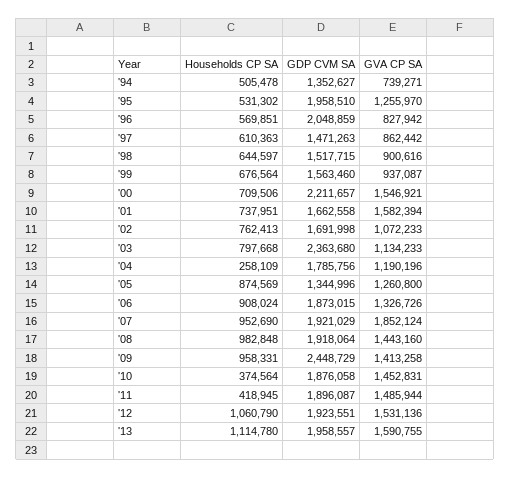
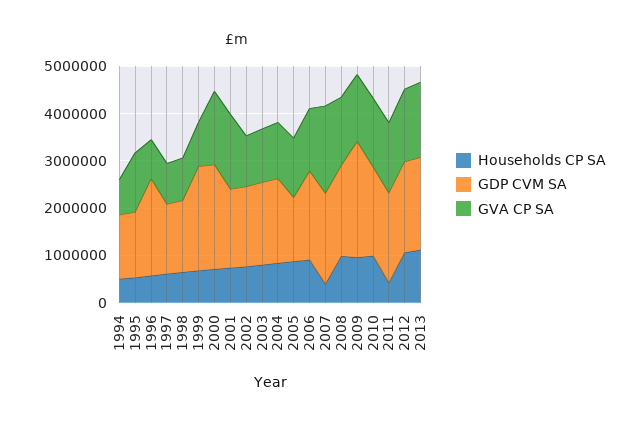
  {
    "Households CP SA": {
      "'94": 505478,
      "'95": 531302,
      "'96": 569851,
      "'97": 610363,
      "'98": 644597,
      "'99": 676564,
      "'00": 709506,
      "'01": 737951,
      "'02": 762413,
      "'03": 797668,
-     "'04": 258109,
+     "'04": 800000,
      "'05": 874569,
      "'06": 908024,
-     "'07": 952690,
+     "'07": 400000,
      "'08": 982848,
      "'09": 958331,
-     "'10": 374564,
+     "'10": 1000000,
      "'11": 418945,
      "'12": 1060790,
      "'13": 1114780
    },
    "GDP CVM SA": {
      "'94": 1352627,
-     "'95": 1958510,
+     "'95": 1400000,
      "'96": 2048859,
      "'97": 1471263,
      "'98": 1517715,
-     "'99": 1563460,
+     "'99": 2200000,
      "'00": 2211657,
      "'01": 1662558,
      "'02": 1691998,
-     "'03": 2363680,
+     "'03": 1800000,
      "'04": 1785756,
      "'05": 1344996,
      "'06": 1873015,
      "'07": 1921029,
      "'08": 1918064,
      "'09": 2448729,
      "'10": 1876058,
      "'11": 1896087,
      "'12": 1923551,
      "'13": 1958557
    },
    "GVA CP SA": {
      "'94": 739271,
      "'95": 1255970,
      "'96": 827942,
      "'97": 862442,
      "'98": 900616,
      "'99": 937087,
      "'00": 1546921,
      "'01": 1582394,
      "'02": 1072233,
      "'03": 1134233,
      "'04": 1190196,
      "'05": 1260800,
      "'06": 1326726,
      "'07": 1852124,
      "'08": 1443160,
      "'09": 1413258,
      "'10": 1452831,
      "'11": 1485944,
      "'12": 1531136,
      "'13": 1590755
    }
  }

